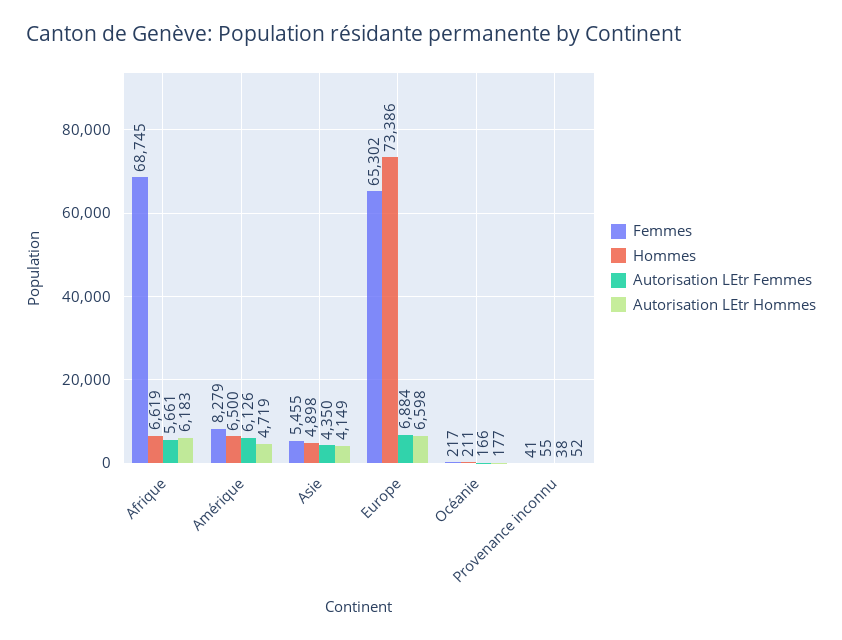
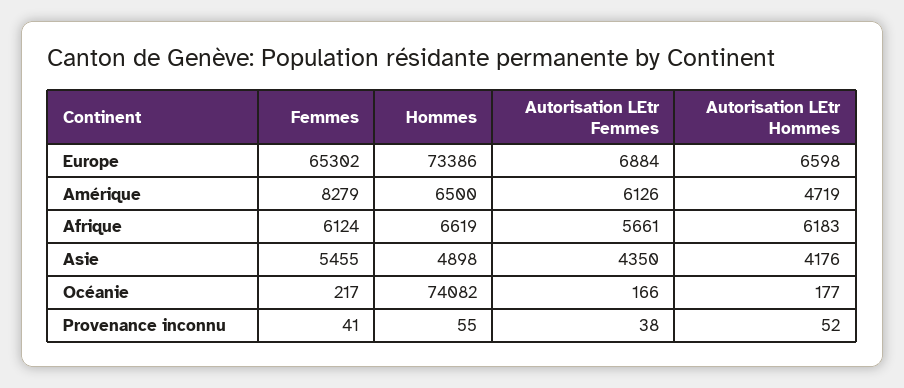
  {
    "Femmes": {
-     "Afrique": 68745,
+     "Afrique": 6124,
      "Amérique": 8279,
      "Asie": 5455,
      "Europe": 65302,
      "Océanie": 217,
      "Provenance inconnu": 41
    },
    "Hommes": {
      "Afrique": 6619,
      "Amérique": 6500,
      "Asie": 4898,
      "Europe": 73386,
-     "Océanie": 211,
+     "Océanie": 74082,
      "Provenance inconnu": 55
    },
    "Autorisation LEtr Femmes": {
      "Afrique": 5661,
      "Amérique": 6126,
      "Asie": 4350,
      "Europe": 6884,
      "Océanie": 166,
      "Provenance inconnu": 38
    },
    "Autorisation LEtr Hommes": {
      "Afrique": 6183,
      "Amérique": 4719,
-     "Asie": 4149,
+     "Asie": 4176,
      "Europe": 6598,
      "Océanie": 177,
      "Provenance inconnu": 52
    }
  }

